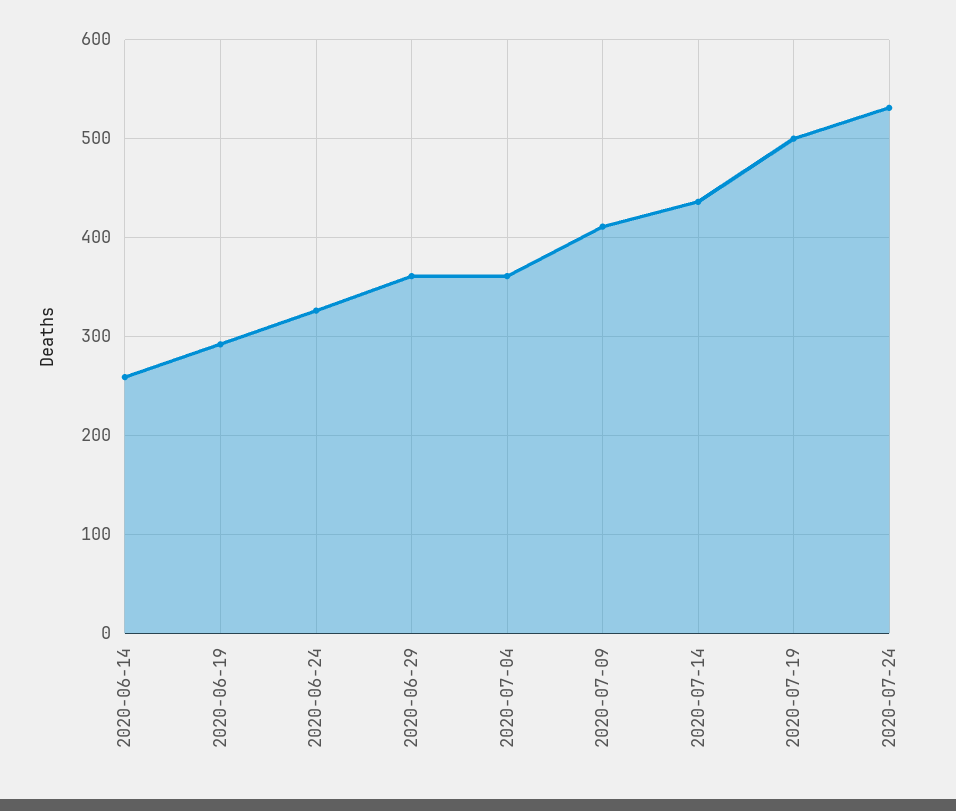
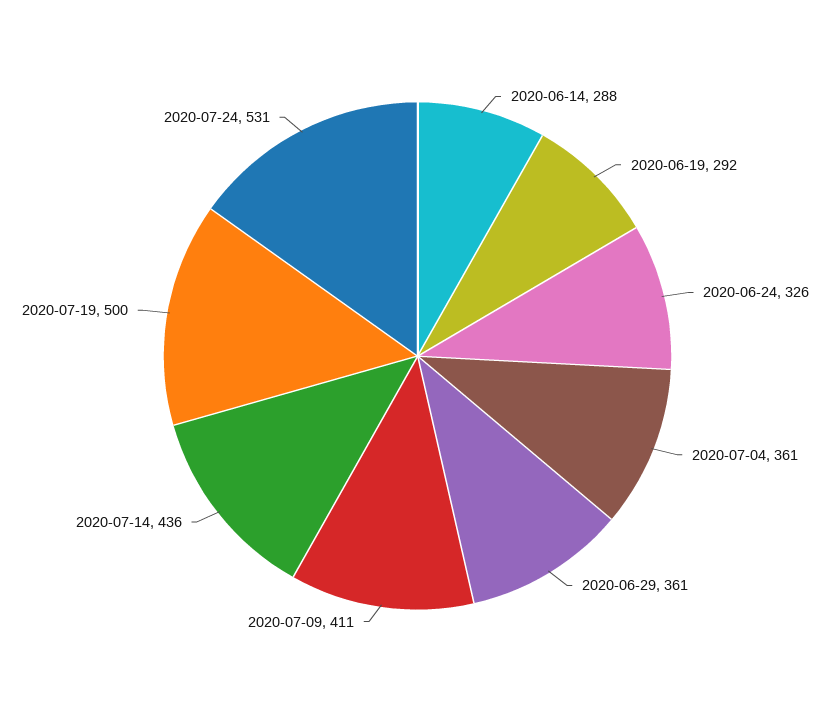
  {
-   "2020-06-14": 260,
+   "2020-06-14": 288,
    "2020-06-19": 292,
    "2020-06-24": 326,
    "2020-06-29": 361,
    "2020-07-04": 361,
    "2020-07-09": 411,
    "2020-07-14": 436,
    "2020-07-19": 500,
    "2020-07-24": 531
  }

